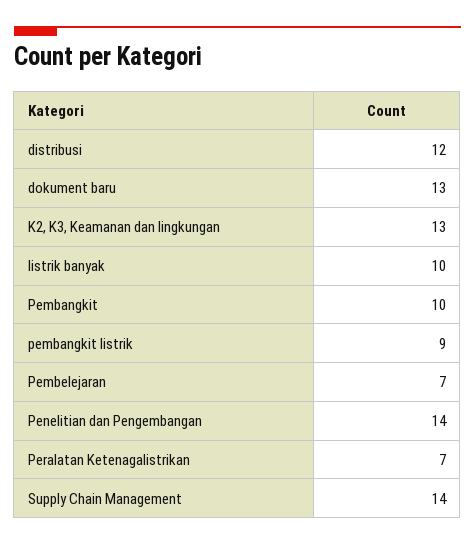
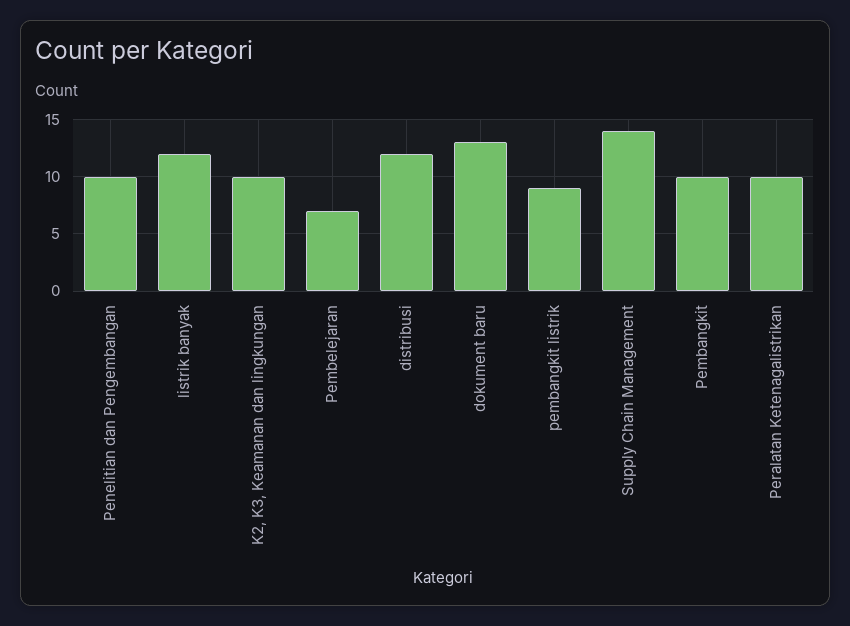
  {
    "distribusi": 12,
    "dokument baru": 13,
-   "K2, K3, Keamanan dan lingkungan": 13,
+   "K2, K3, Keamanan dan lingkungan": 10,
-   "listrik banyak": 10,
+   "listrik banyak": 12,
    "Pembangkit": 10,
    "pembangkit listrik": 9,
    "Pembelejaran": 7,
-   "Penelitian dan Pengembangan": 14,
+   "Penelitian dan Pengembangan": 10,
-   "Peralatan Ketenagalistrikan": 7,
+   "Peralatan Ketenagalistrikan": 10,
    "Supply Chain Management": 14
  }

